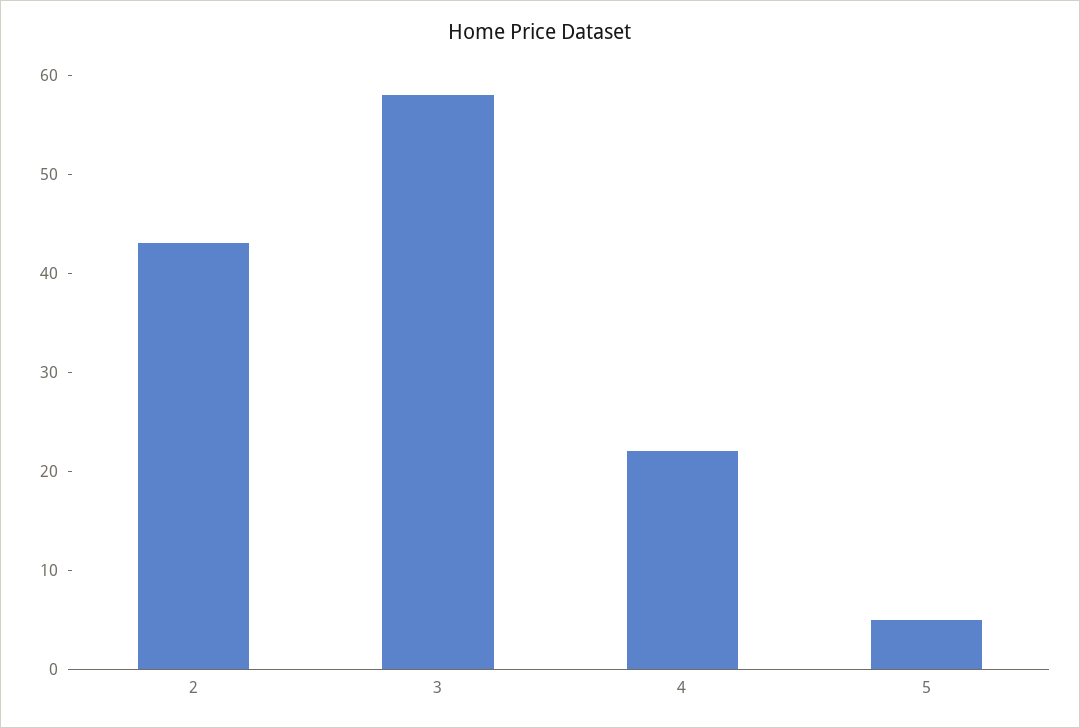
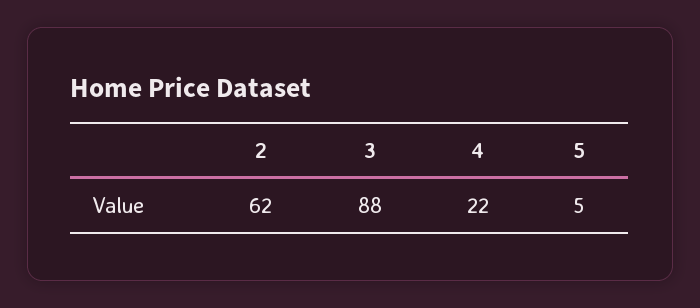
  {
-   "2": 43,
+   "2": 62,
-   "3": 58,
+   "3": 88,
    "4": 22,
    "5": 5
  }

